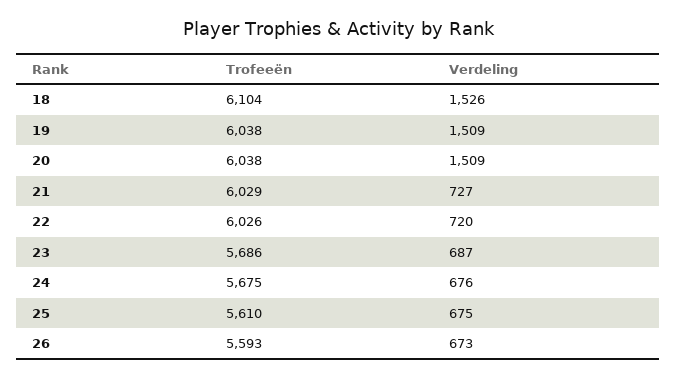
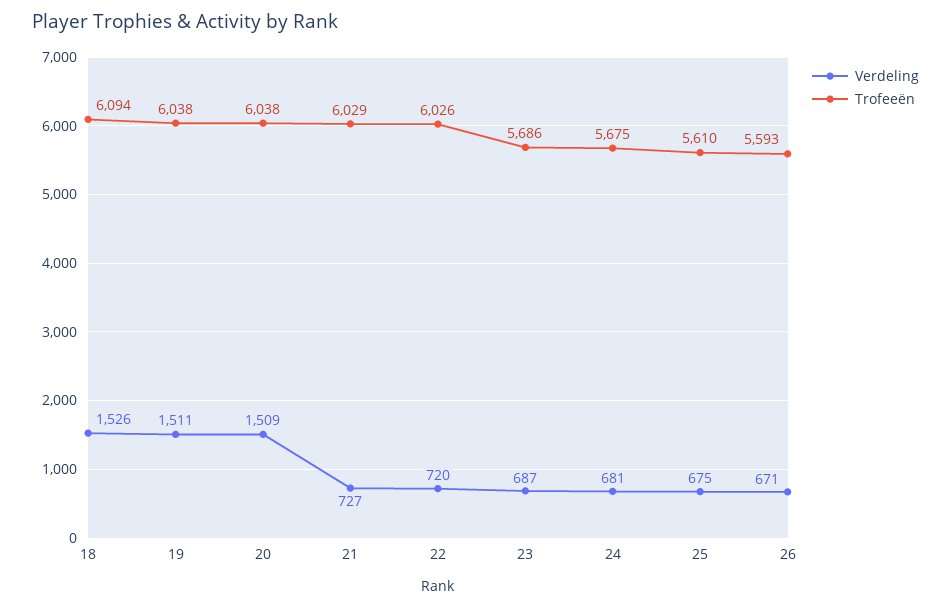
  {
    "Trofeeën": {
-     "18": 6104,
+     "18": 6094,
      "19": 6038,
      "20": 6038,
      "21": 6029,
      "22": 6026,
      "23": 5686,
      "24": 5675,
      "25": 5610,
      "26": 5593
    },
    "Verdeling": {
      "18": 1526,
-     "19": 1509,
+     "19": 1511,
      "20": 1509,
      "21": 727,
      "22": 720,
      "23": 687,
-     "24": 676,
+     "24": 681,
      "25": 675,
-     "26": 673
+     "26": 671
    }
  }

